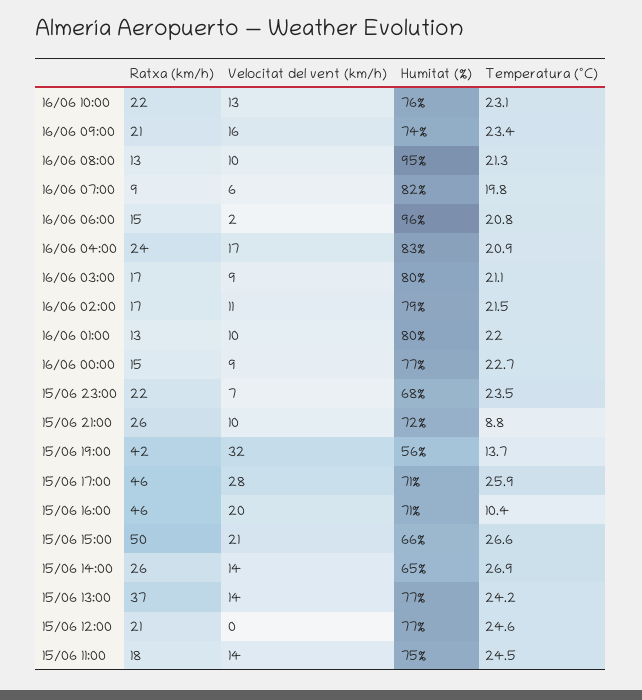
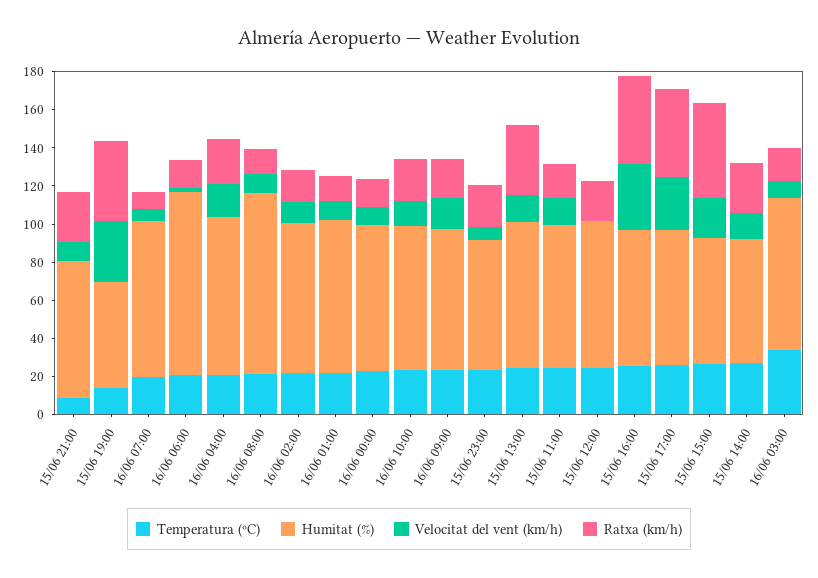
  {
    "Ratxa (km/h)": {
      "16/06 10:00": 22,
      "16/06 09:00": 21,
      "16/06 08:00": 13,
      "16/06 07:00": 9,
      "16/06 06:00": 15,
      "16/06 04:00": 24,
      "16/06 03:00": 17,
      "16/06 02:00": 17,
      "16/06 01:00": 13,
      "16/06 00:00": 15,
      "15/06 23:00": 22,
      "15/06 21:00": 26,
      "15/06 19:00": 42,
      "15/06 17:00": 46,
      "15/06 16:00": 46,
      "15/06 15:00": 50,
      "15/06 14:00": 26,
      "15/06 13:00": 37,
      "15/06 12:00": 21,
      "15/06 11:00": 18
    },
    "Velocitat del vent (km/h)": {
      "16/06 10:00": 13,
      "16/06 09:00": 16,
      "16/06 08:00": 10,
      "16/06 07:00": 6,
      "16/06 06:00": 2,
      "16/06 04:00": 17,
      "16/06 03:00": 9,
      "16/06 02:00": 11,
      "16/06 01:00": 10,
      "16/06 00:00": 9,
      "15/06 23:00": 7,
      "15/06 21:00": 10,
      "15/06 19:00": 32,
      "15/06 17:00": 28,
-     "15/06 16:00": 20,
+     "15/06 16:00": 35,
      "15/06 15:00": 21,
      "15/06 14:00": 14,
      "15/06 13:00": 14,
      "15/06 12:00": 0,
      "15/06 11:00": 14
    },
    "Humitat (%)": {
      "16/06 10:00": 76,
      "16/06 09:00": 74,
      "16/06 08:00": 95,
      "16/06 07:00": 82,
      "16/06 06:00": 96,
      "16/06 04:00": 83,
      "16/06 03:00": 80,
      "16/06 02:00": 79,
      "16/06 01:00": 80,
      "16/06 00:00": 77,
      "15/06 23:00": 68,
      "15/06 21:00": 72,
      "15/06 19:00": 56,
      "15/06 17:00": 71,
      "15/06 16:00": 71,
      "15/06 15:00": 66,
      "15/06 14:00": 65,
      "15/06 13:00": 77,
      "15/06 12:00": 77,
      "15/06 11:00": 75
    },
    "Temperatura (ºC)": {
      "16/06 10:00": 23.1,
      "16/06 09:00": 23.4,
      "16/06 08:00": 21.3,
      "16/06 07:00": 19.8,
      "16/06 06:00": 20.8,
      "16/06 04:00": 20.9,
-     "16/06 03:00": 21.1,
+     "16/06 03:00": 35,
      "16/06 02:00": 21.5,
      "16/06 01:00": 22,
      "16/06 00:00": 22.7,
      "15/06 23:00": 23.5,
      "15/06 21:00": 8.8,
      "15/06 19:00": 13.7,
      "15/06 17:00": 25.9,
-     "15/06 16:00": 10.4,
+     "15/06 16:00": 25,
      "15/06 15:00": 26.6,
      "15/06 14:00": 26.9,
      "15/06 13:00": 24.2,
      "15/06 12:00": 24.6,
      "15/06 11:00": 24.5
    }
  }

